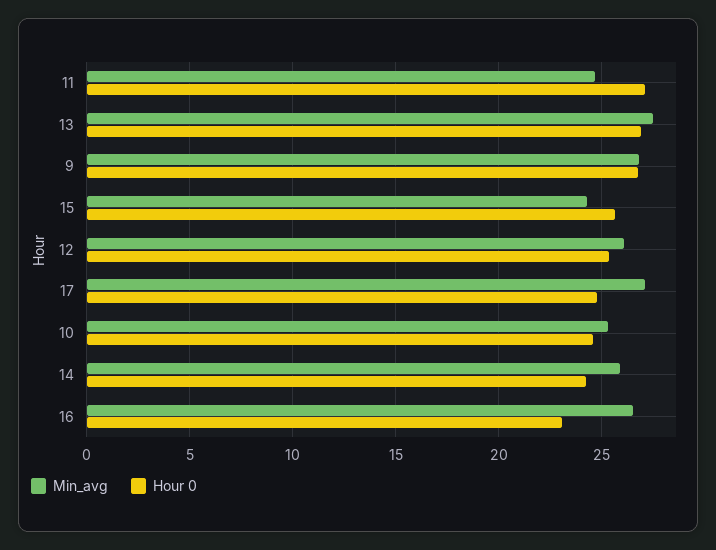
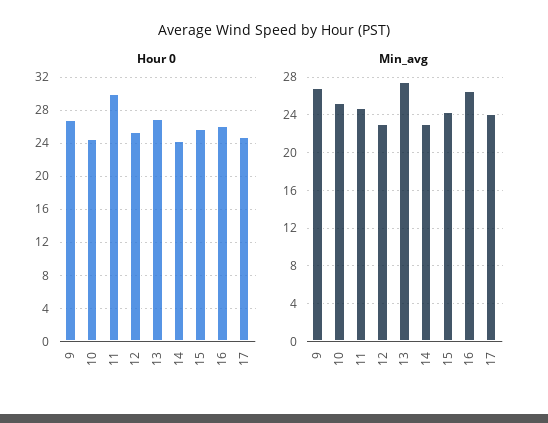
  {
    "Min_avg": {
      "11": 24.5,
      "13": 27.5,
      "9": 27,
      "15": 24.5,
-     "12": 26,
+     "12": 23,
-     "17": 27,
+     "17": 24,
      "10": 25.5,
-     "14": 26,
+     "14": 23,
      "16": 26.5
    },
    "Hour 0": {
-     "11": 27,
+     "11": 30,
      "13": 27,
      "9": 27,
      "15": 25.5,
      "12": 25.5,
      "17": 25,
      "10": 24.5,
      "14": 24,
-     "16": 23
+     "16": 26
    }
  }

